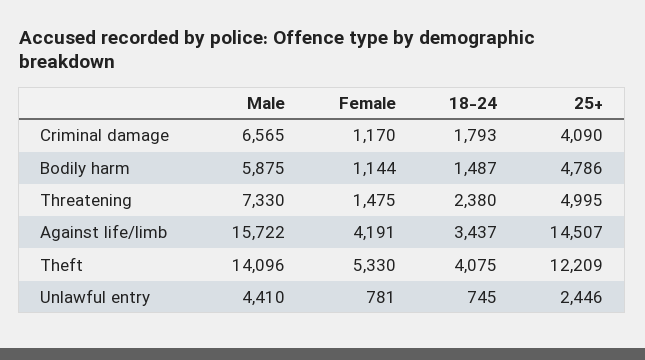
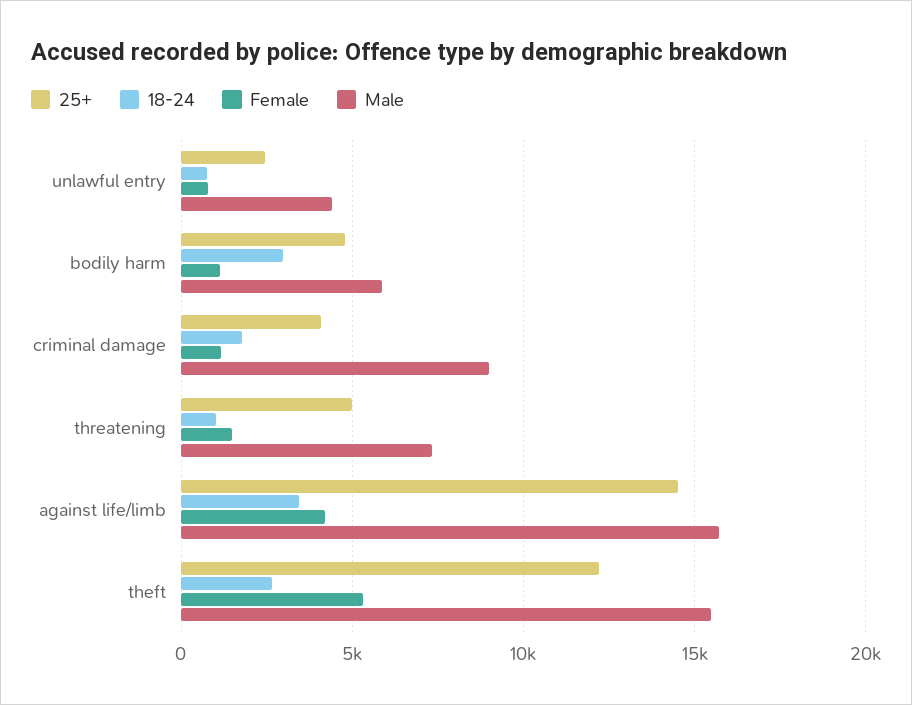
  {
    "Male": {
-     "Criminal damage": 6565,
+     "Criminal damage": 9000,
      "Bodily harm": 5875,
      "Threatening": 7330,
      "Against life/limb": 15722,
-     "Theft": 14096,
+     "Theft": 15500,
      "Unlawful entry": 4410
    },
    "Female": {
      "Criminal damage": 1170,
      "Bodily harm": 1144,
      "Threatening": 1475,
      "Against life/limb": 4191,
      "Theft": 5330,
      "Unlawful entry": 781
    },
    "18-24": {
      "Criminal damage": 1793,
-     "Bodily harm": 1487,
+     "Bodily harm": 3000,
-     "Threatening": 2380,
+     "Threatening": 1000,
      "Against life/limb": 3437,
-     "Theft": 4075,
+     "Theft": 2500,
      "Unlawful entry": 745
    },
    "25+": {
      "Criminal damage": 4090,
      "Bodily harm": 4786,
      "Threatening": 4995,
      "Against life/limb": 14507,
      "Theft": 12209,
      "Unlawful entry": 2446
    }
  }

